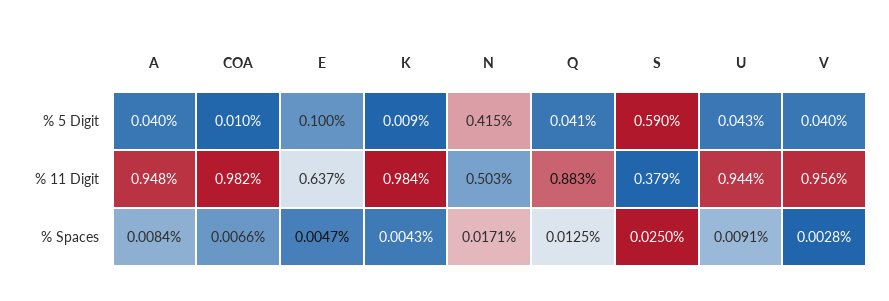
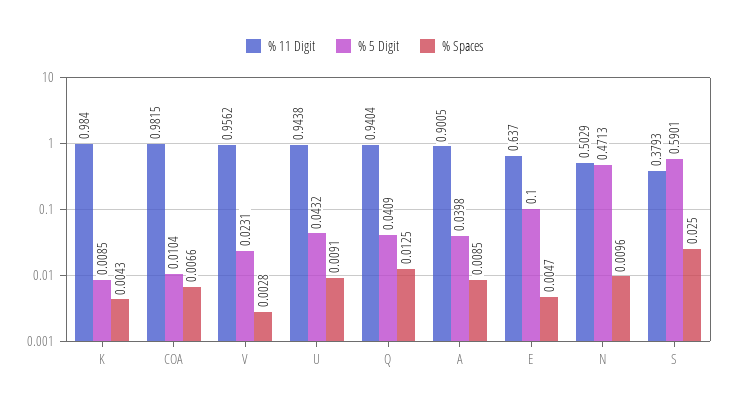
  {
    "% 5 Digit": {
      "A": 0.0398,
      "COA": 0.0104,
      "E": 0.1,
      "K": 0.0085,
-     "N": 0.415,
+     "N": 0.4713,
      "Q": 0.0409,
      "S": 0.5901,
      "U": 0.0432,
-     "V": 0.04
+     "V": 0.0231
    },
    "% 11 Digit": {
-     "A": 0.948,
+     "A": 0.9005,
      "COA": 0.9815,
      "E": 0.637,
      "K": 0.984,
      "N": 0.5029,
-     "Q": 0.883,
+     "Q": 0.9404,
      "S": 0.3793,
      "U": 0.9438,
      "V": 0.9562
    },
    "% Spaces": {
-     "A": 0.0084,
+     "A": 0.0085,
      "COA": 0.0066,
      "E": 0.0047,
      "K": 0.0043,
-     "N": 0.0171,
+     "N": 0.0096,
      "Q": 0.0125,
      "S": 0.025,
      "U": 0.0091,
      "V": 0.0028
    }
  }

